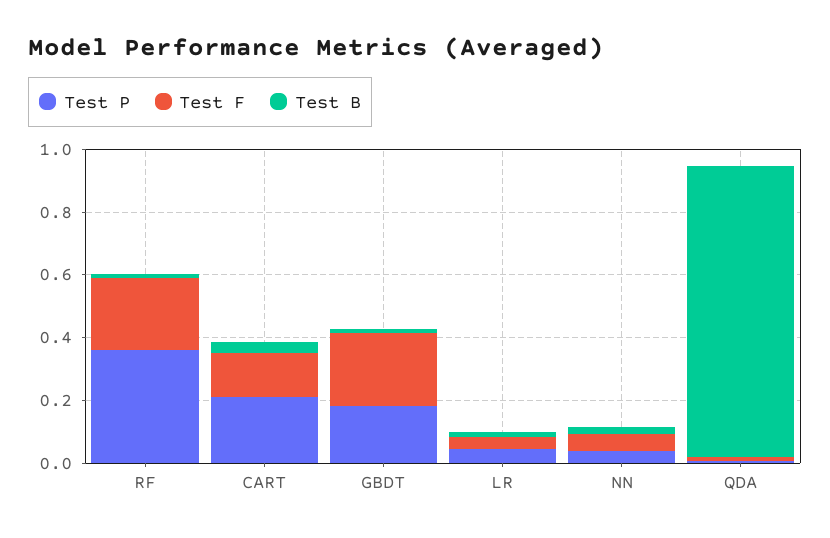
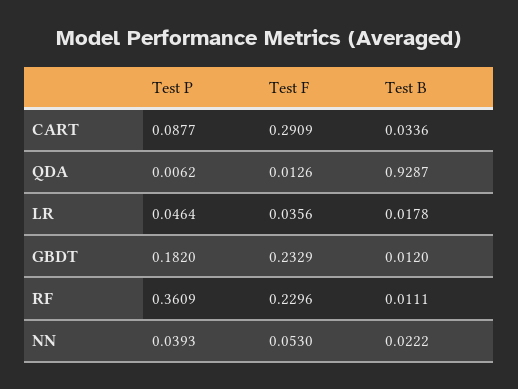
  {
    "Test P": {
      "RF": 0.3609,
-     "CART": 0.2,
+     "CART": 0.0877,
      "GBDT": 0.182,
      "LR": 0.0464,
      "NN": 0.0393,
      "QDA": 0.0062
    },
    "Test F": {
      "RF": 0.2296,
-     "CART": 0.15,
+     "CART": 0.2909,
      "GBDT": 0.2329,
      "LR": 0.0356,
      "NN": 0.053,
      "QDA": 0.0126
    },
    "Test B": {
      "RF": 0.0111,
      "CART": 0.0336,
      "GBDT": 0.012,
      "LR": 0.0178,
      "NN": 0.0222,
      "QDA": 0.9287
    }
  }

